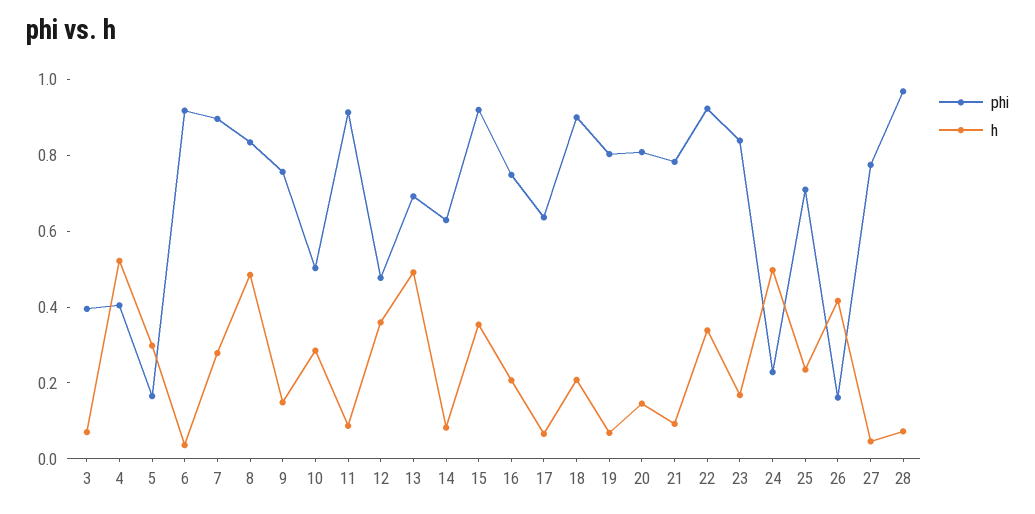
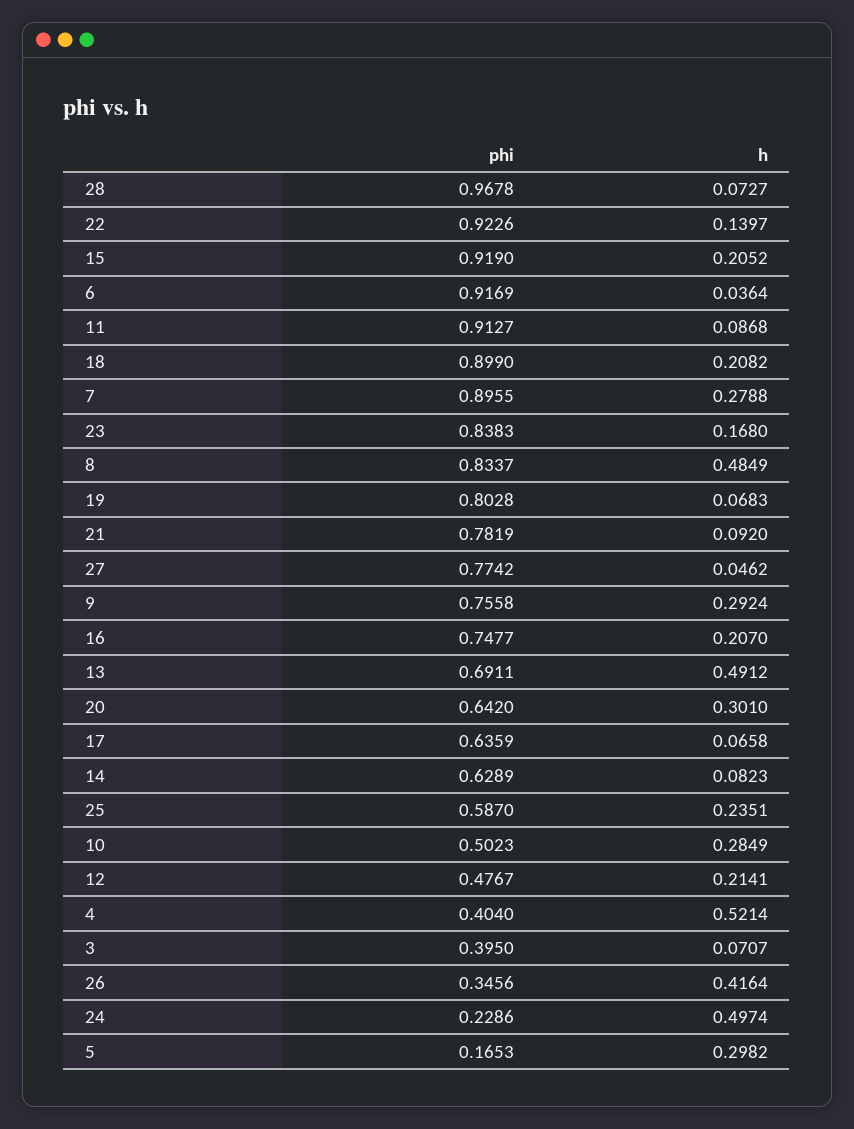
  {
    "phi": {
      "3": 0.395,
      "4": 0.404,
      "5": 0.1653,
      "6": 0.9169,
      "7": 0.8955,
      "8": 0.8337,
      "9": 0.7558,
      "10": 0.5023,
      "11": 0.9127,
      "12": 0.4767,
      "13": 0.6911,
      "14": 0.6289,
      "15": 0.919,
      "16": 0.7477,
      "17": 0.6359,
      "18": 0.899,
      "19": 0.8028,
-     "20": 0.8,
+     "20": 0.642,
      "21": 0.7819,
      "22": 0.9226,
      "23": 0.8383,
      "24": 0.2286,
-     "25": 0.7,
+     "25": 0.587,
-     "26": 0.15,
+     "26": 0.3456,
      "27": 0.7742,
      "28": 0.9678
    },
    "h": {
      "3": 0.0707,
      "4": 0.5214,
      "5": 0.2982,
      "6": 0.0364,
      "7": 0.2788,
      "8": 0.4849,
-     "9": 0.15,
+     "9": 0.2924,
      "10": 0.2849,
      "11": 0.0868,
-     "12": 0.35,
+     "12": 0.2141,
      "13": 0.4912,
      "14": 0.0823,
-     "15": 0.35,
+     "15": 0.2052,
      "16": 0.207,
      "17": 0.0658,
      "18": 0.2082,
      "19": 0.0683,
-     "20": 0.15,
+     "20": 0.301,
      "21": 0.092,
-     "22": 0.35,
+     "22": 0.1397,
      "23": 0.168,
      "24": 0.4974,
      "25": 0.2351,
      "26": 0.4164,
      "27": 0.0462,
      "28": 0.0727
    }
  }

